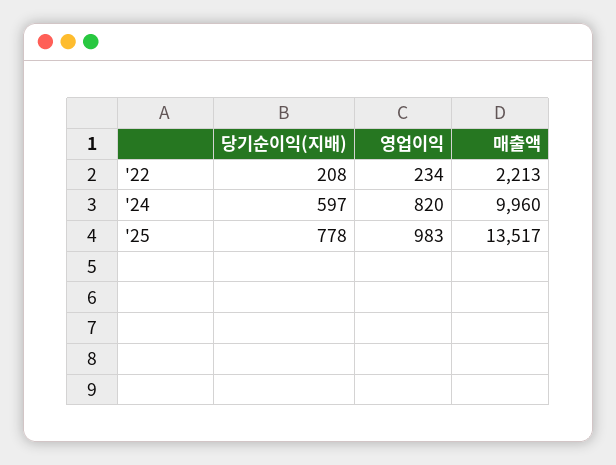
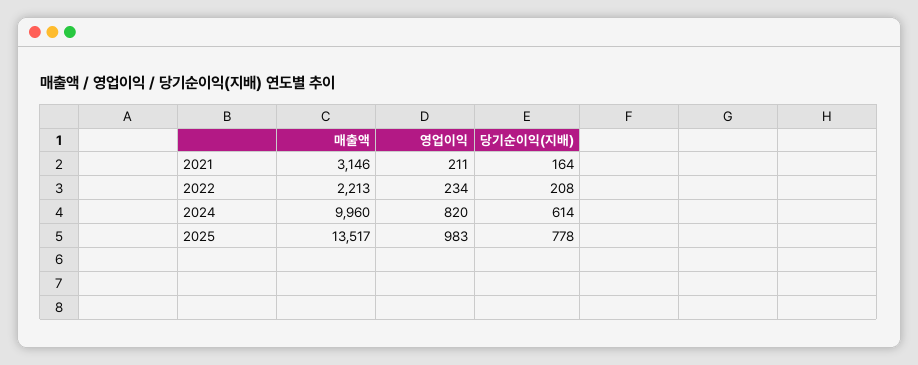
  {
    "당기순이익(지배)": {
      "'22": 208,
-     "'24": 597,
+     "'24": 614,
-     "'25": 778
+     "'25": 778,
+     "2021": 164
    },
    "영업이익": {
      "'22": 234,
      "'24": 820,
-     "'25": 983
+     "'25": 983,
+     "2021": 211
    },
    "매출액": {
      "'22": 2213,
      "'24": 9960,
-     "'25": 13517
+     "'25": 13517,
+     "2021": 3146
    }
  }

